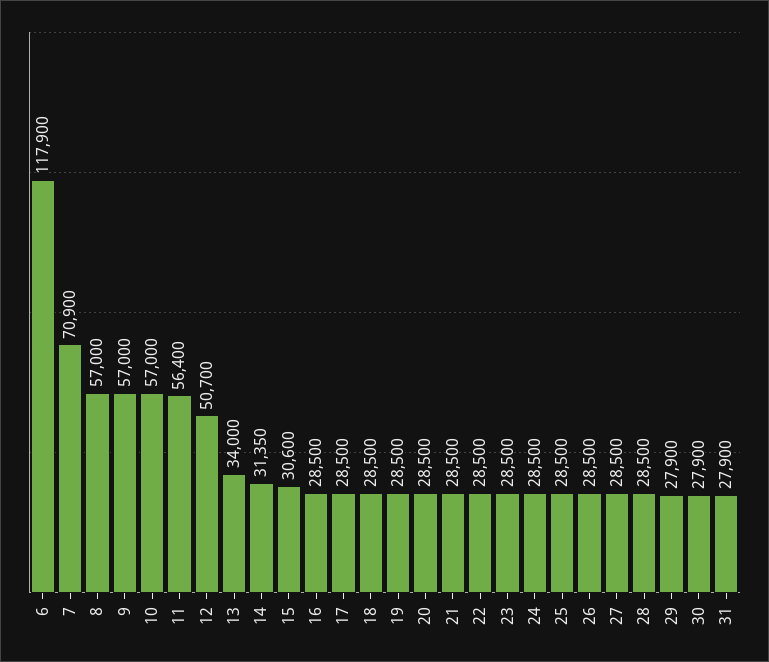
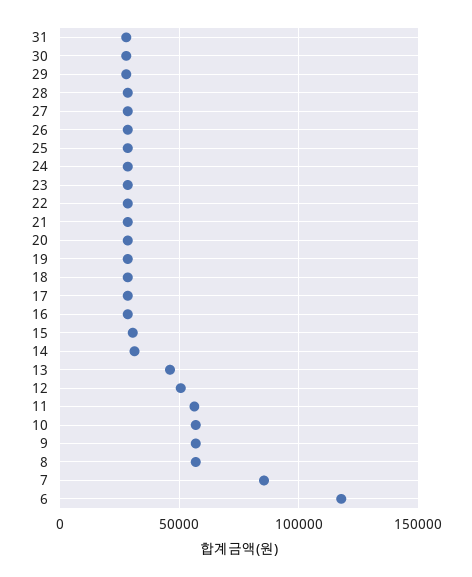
  {
    "6": 117900,
-   "7": 70900,
+   "7": 85000,
    "8": 57000,
    "9": 57000,
    "10": 57000,
    "11": 56400,
    "12": 50700,
-   "13": 34000,
+   "13": 45000,
    "14": 31350,
    "15": 30600,
    "16": 28500,
    "17": 28500,
    "18": 28500,
    "19": 28500,
    "20": 28500,
    "21": 28500,
    "22": 28500,
    "23": 28500,
    "24": 28500,
    "25": 28500,
    "26": 28500,
    "27": 28500,
    "28": 28500,
    "29": 27900,
    "30": 27900,
    "31": 27900
  }

